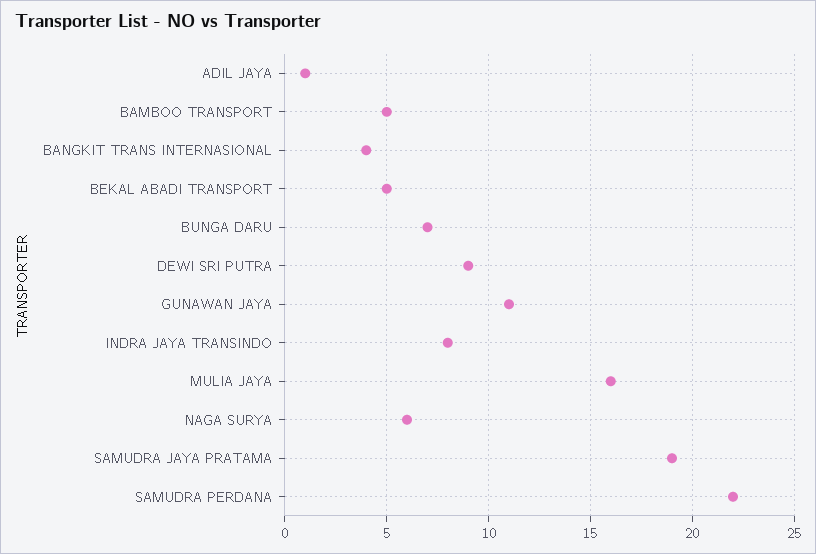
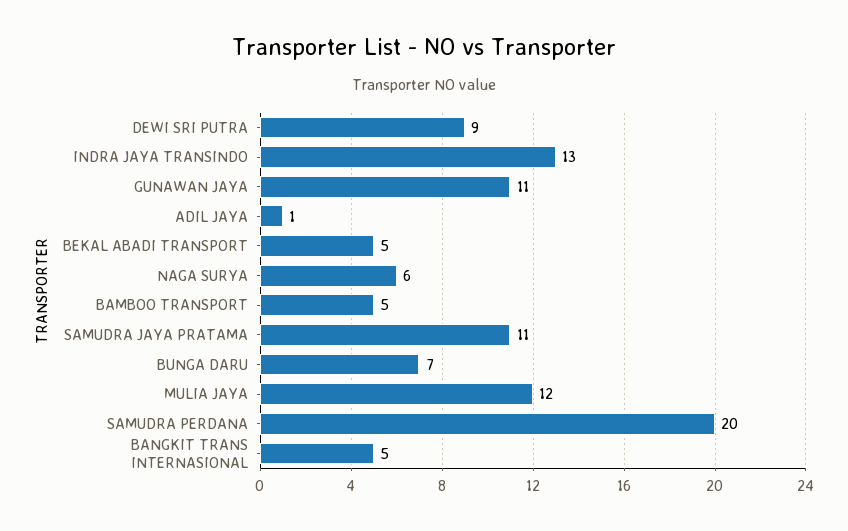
  {
    "ADIL JAYA": 1,
    "BAMBOO TRANSPORT": 5,
-   "BANGKIT TRANS INTERNASIONAL": 4,
+   "BANGKIT TRANS INTERNASIONAL": 5,
    "BEKAL ABADI TRANSPORT": 5,
    "BUNGA DARU": 7,
    "DEWI SRI PUTRA": 9,
    "GUNAWAN JAYA": 11,
-   "INDRA JAYA TRANSINDO": 8,
+   "INDRA JAYA TRANSINDO": 13,
-   "MULIA JAYA": 16,
+   "MULIA JAYA": 12,
    "NAGA SURYA": 6,
-   "SAMUDRA JAYA PRATAMA": 19,
+   "SAMUDRA JAYA PRATAMA": 11,
-   "SAMUDRA PERDANA": 22
+   "SAMUDRA PERDANA": 20
  }

